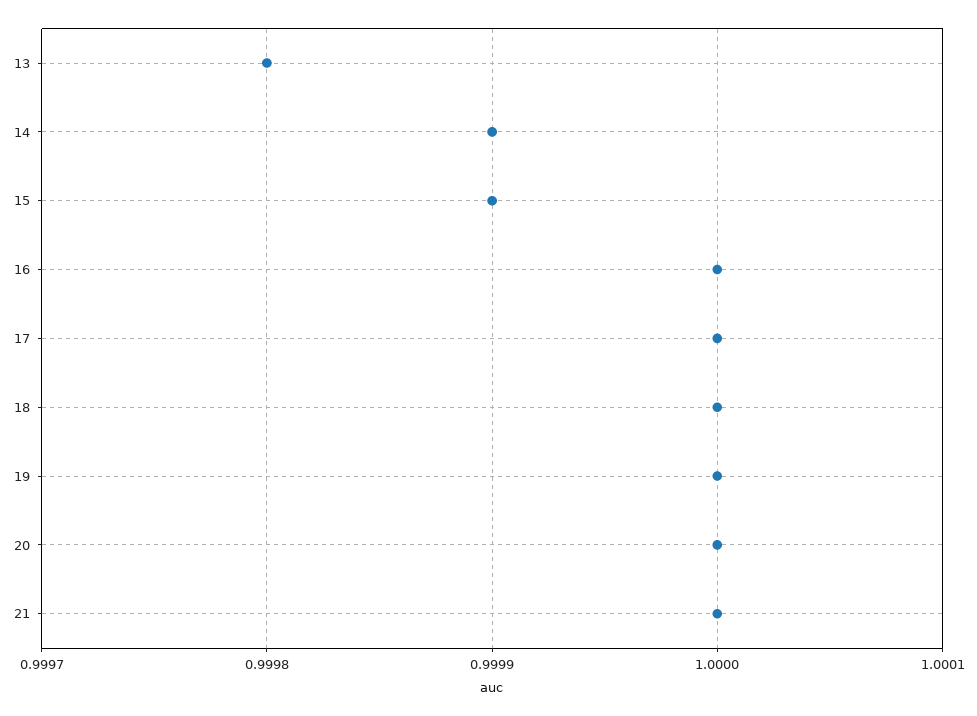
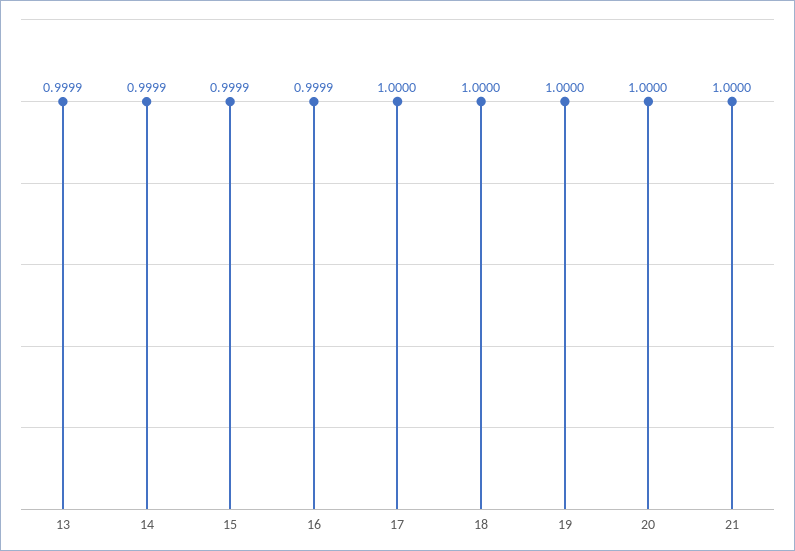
  {
-   "13": 0.9998,
+   "13": 0.9999,
    "14": 0.9999,
    "15": 0.9999,
-   "16": 1,
+   "16": 0.9999,
    "17": 1,
    "18": 1,
    "19": 1,
    "20": 1,
    "21": 1
  }

